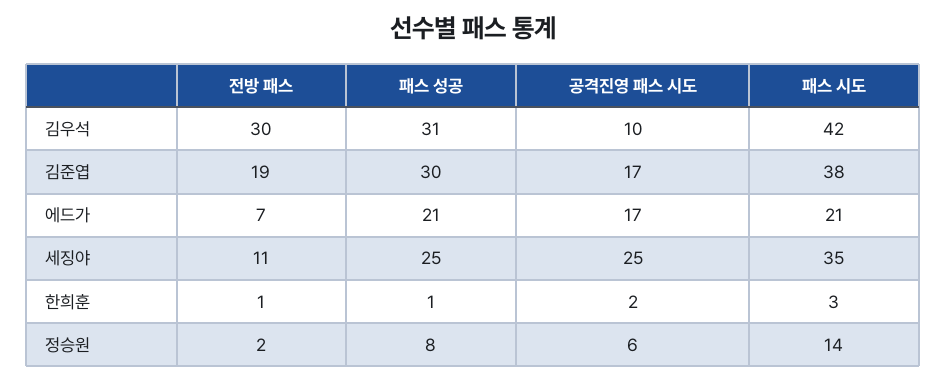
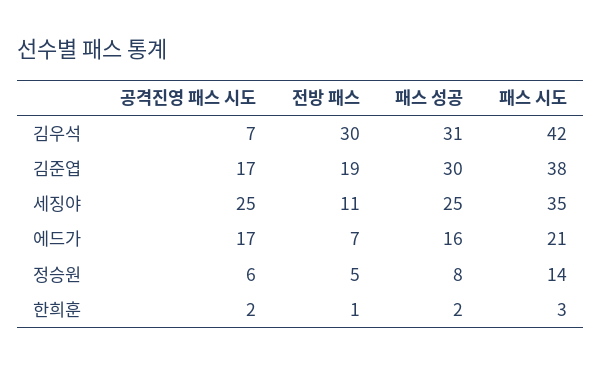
  {
    "전방 패스": {
      "김우석": 30,
      "김준엽": 19,
      "에드가": 7,
      "세징야": 11,
      "한희훈": 1,
-     "정승원": 2
+     "정승원": 5
    },
    "패스 성공": {
      "김우석": 31,
      "김준엽": 30,
-     "에드가": 21,
+     "에드가": 16,
      "세징야": 25,
-     "한희훈": 1,
+     "한희훈": 2,
      "정승원": 8
    },
    "공격진영 패스 시도": {
-     "김우석": 10,
+     "김우석": 7,
      "김준엽": 17,
      "에드가": 17,
      "세징야": 25,
      "한희훈": 2,
      "정승원": 6
    },
    "패스 시도": {
      "김우석": 42,
      "김준엽": 38,
      "에드가": 21,
      "세징야": 35,
      "한희훈": 3,
      "정승원": 14
    }
  }

